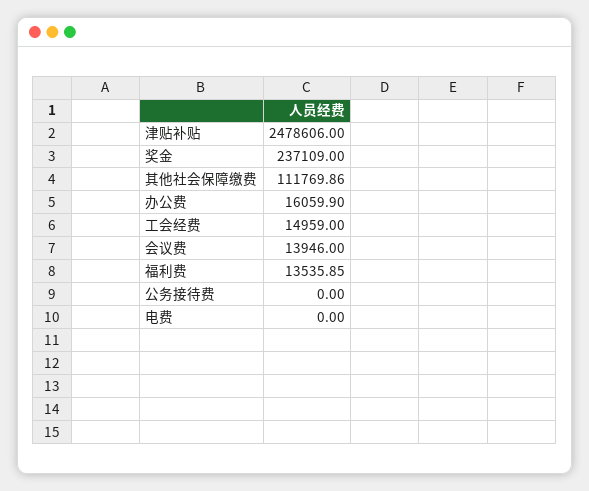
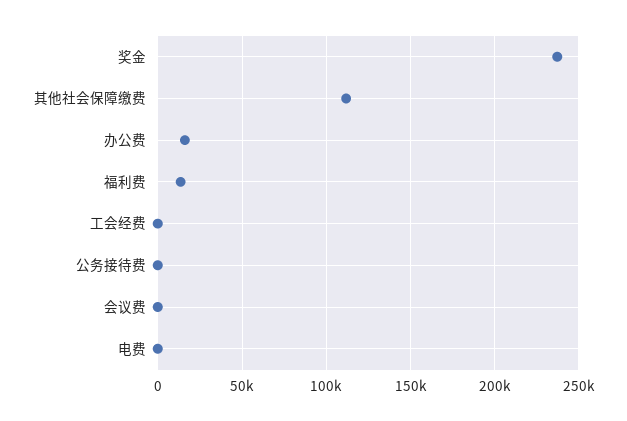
  {
-   "津贴补贴": 2478606,
    "奖金": 237109,
    "其他社会保障缴费": 111769.86,
    "办公费": 16059.9,
-   "工会经费": 14959,
+   "工会经费": 0,
-   "会议费": 13946,
+   "会议费": 0,
    "福利费": 13535.85,
    "公务接待费": 0,
    "电费": 0
  }

